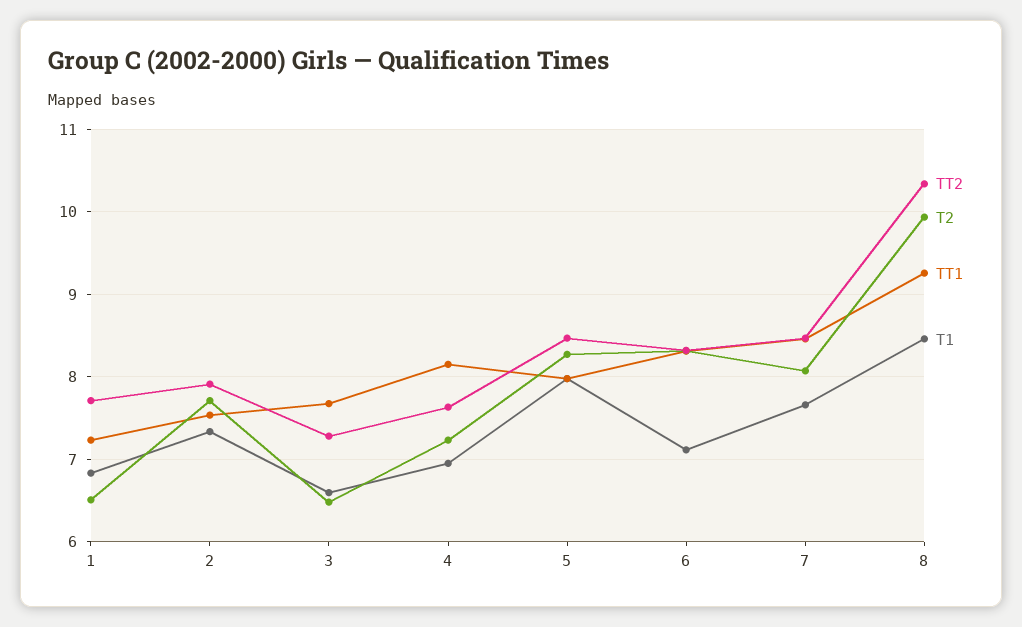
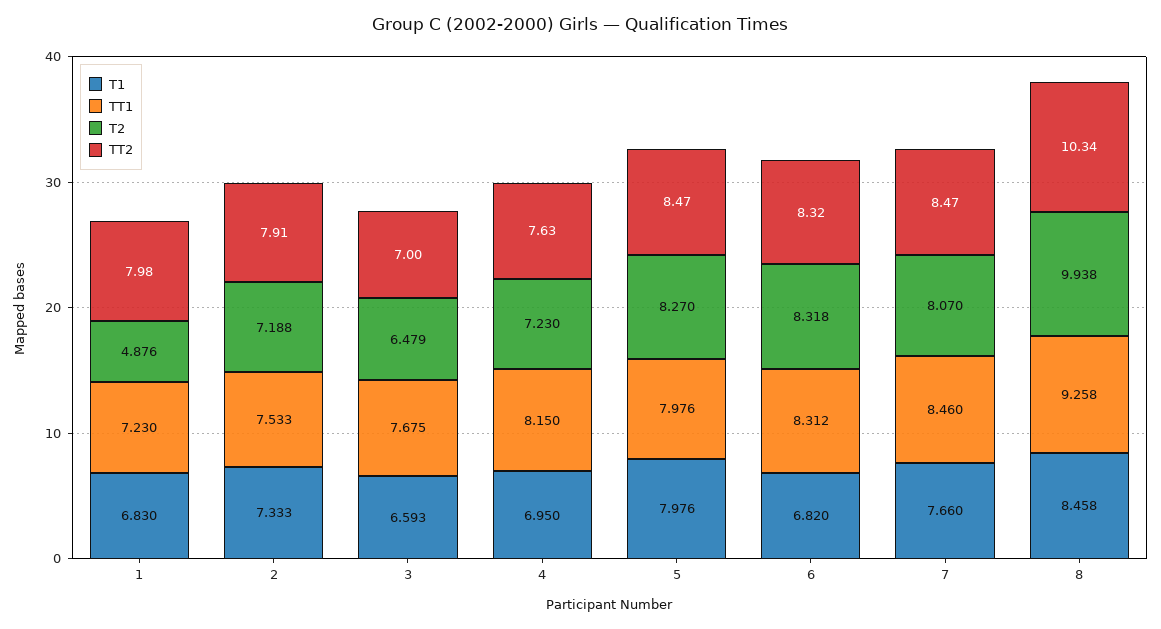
  {
    "TT2": {
-     "1": 7.7,
+     "1": 7.98,
      "2": 7.91,
-     "3": 7.3,
+     "3": 7,
      "4": 7.63,
      "5": 8.47,
      "6": 8.32,
      "7": 8.47,
      "8": 10.34
    },
    "T2": {
-     "1": 6.5,
+     "1": 4.876,
-     "2": 7.7,
+     "2": 7.188,
      "3": 6.479,
      "4": 7.23,
      "5": 8.27,
      "6": 8.318,
      "7": 8.07,
      "8": 9.938
    },
    "TT1": {
      "1": 7.23,
      "2": 7.533,
      "3": 7.675,
      "4": 8.15,
      "5": 7.976,
      "6": 8.312,
      "7": 8.46,
      "8": 9.258
    },
    "T1": {
      "1": 6.83,
      "2": 7.333,
      "3": 6.593,
      "4": 6.95,
      "5": 7.976,
-     "6": 7.1,
+     "6": 6.82,
      "7": 7.66,
      "8": 8.458
    }
  }

